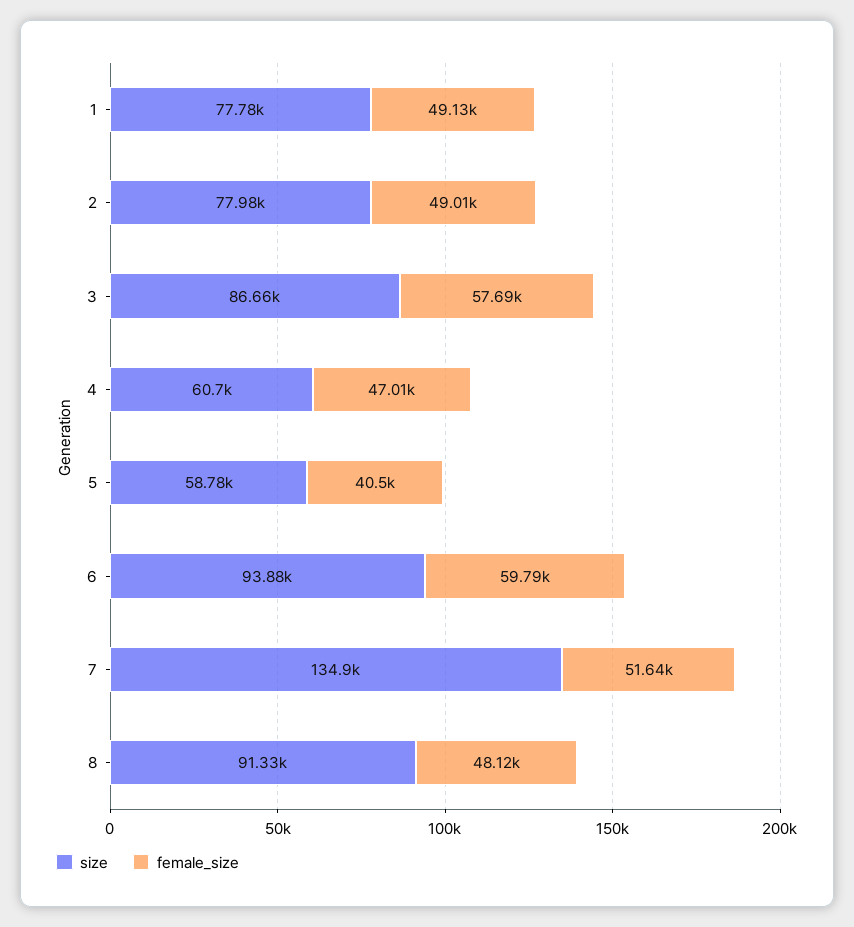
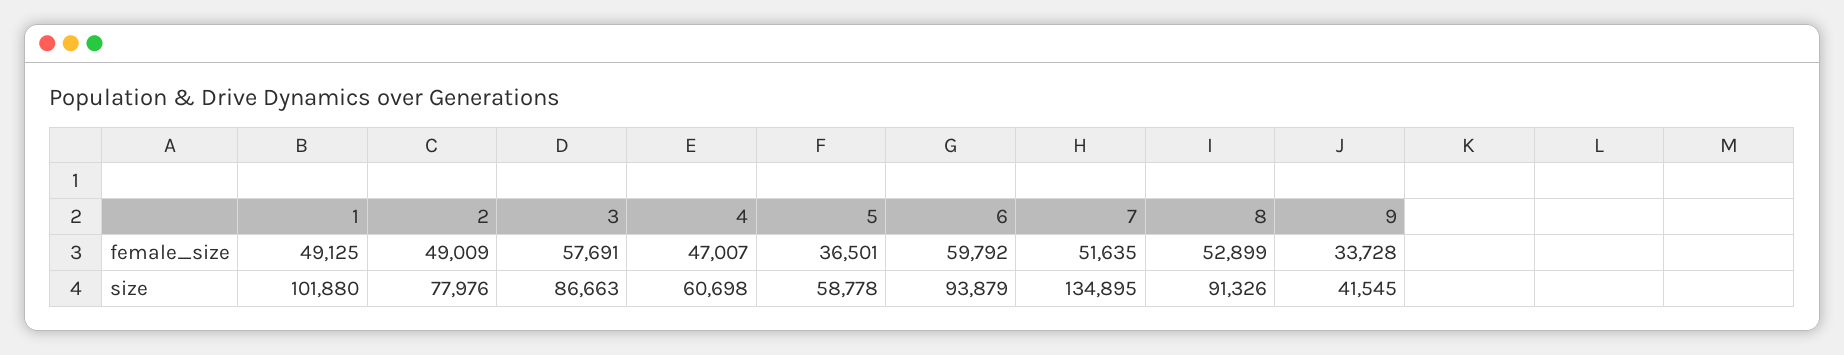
  {
    "size": {
-     "1": 77780,
+     "1": 101880,
      "2": 77976,
      "3": 86663,
      "4": 60698,
      "5": 58778,
      "6": 93879,
      "7": 134895,
-     "8": 91326
+     "8": 91326,
+     "9": 41545
    },
    "female_size": {
      "1": 49125,
      "2": 49009,
      "3": 57691,
      "4": 47007,
-     "5": 40500,
+     "5": 36501,
      "6": 59792,
      "7": 51635,
-     "8": 48120
+     "8": 52899,
+     "9": 33728
    }
  }

